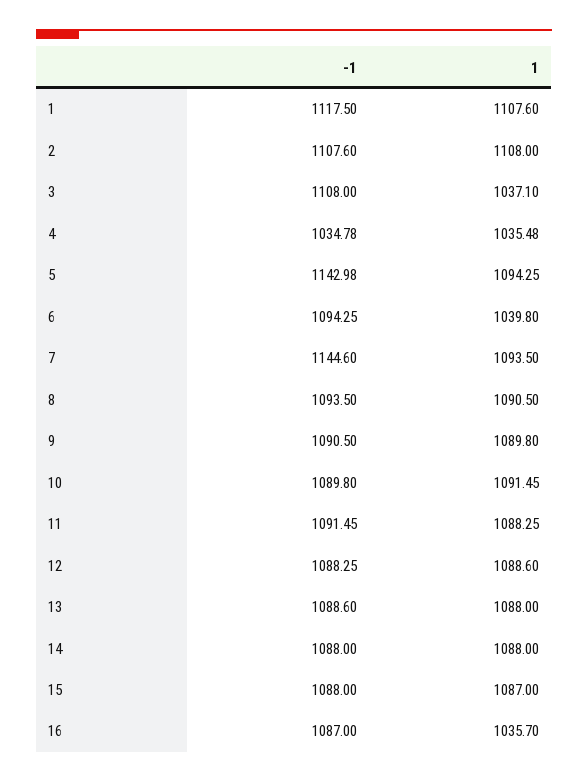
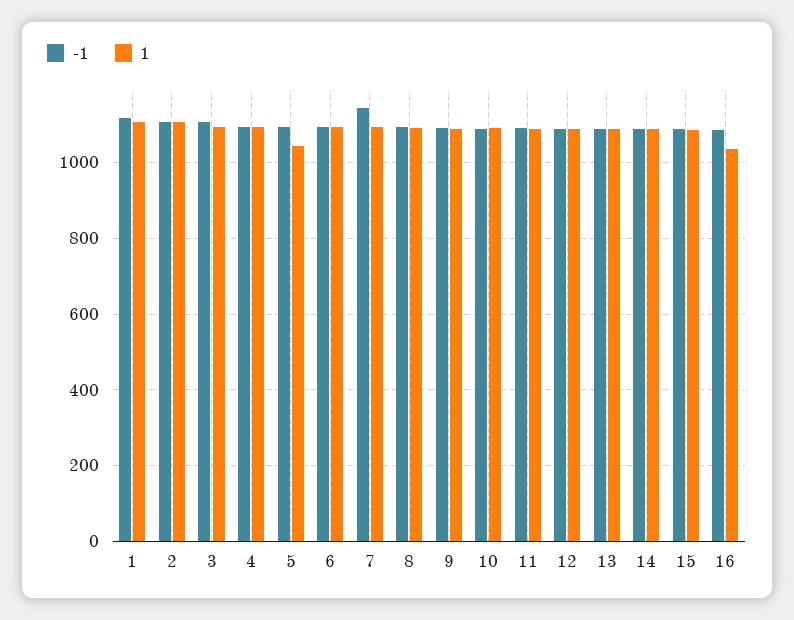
  {
    "-1": {
      "1": 1117.5,
      "2": 1107.6,
      "3": 1108,
-     "4": 1034.78,
+     "4": 1100,
-     "5": 1142.98,
+     "5": 1100,
      "6": 1094.25,
      "7": 1144.6,
      "8": 1093.5,
      "9": 1090.5,
      "10": 1089.8,
      "11": 1091.45,
      "12": 1088.25,
      "13": 1088.6,
      "14": 1088,
      "15": 1088,
      "16": 1087
    },
    "1": {
      "1": 1107.6,
      "2": 1108,
-     "3": 1037.1,
+     "3": 1100,
-     "4": 1035.48,
+     "4": 1100,
-     "5": 1094.25,
+     "5": 1040,
-     "6": 1039.8,
+     "6": 1100,
      "7": 1093.5,
      "8": 1090.5,
      "9": 1089.8,
      "10": 1091.45,
      "11": 1088.25,
      "12": 1088.6,
      "13": 1088,
      "14": 1088,
      "15": 1087,
      "16": 1035.7
    }
  }

